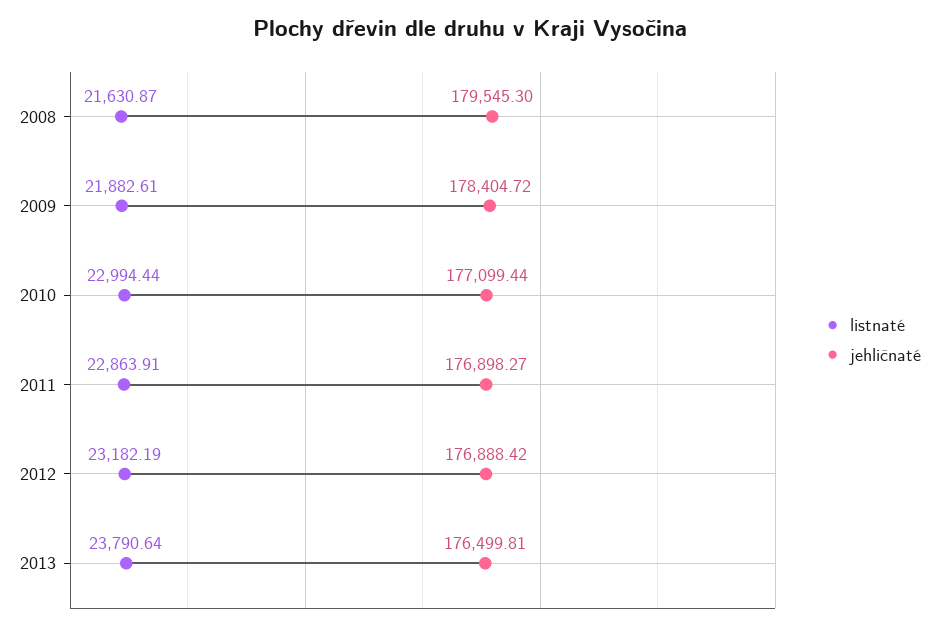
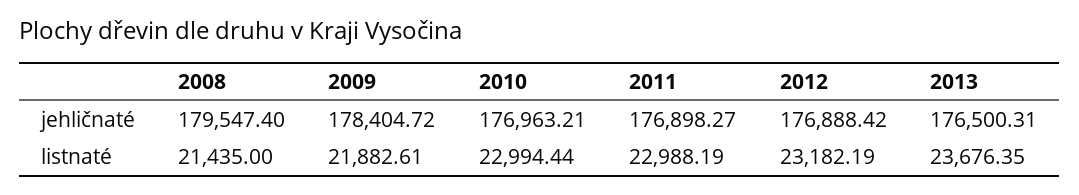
  {
    "listnaté": {
-     "2008": 21630.87,
+     "2008": 21435,
      "2009": 21882.61,
      "2010": 22994.44,
-     "2011": 22863.91,
+     "2011": 22988.19,
      "2012": 23182.19,
-     "2013": 23790.64
+     "2013": 23676.35
    },
    "jehličnaté": {
-     "2008": 179545.3,
+     "2008": 179547.4,
      "2009": 178404.72,
-     "2010": 177099.44,
+     "2010": 176963.21,
      "2011": 176898.27,
      "2012": 176888.42,
-     "2013": 176499.81
+     "2013": 176500.31
    }
  }

